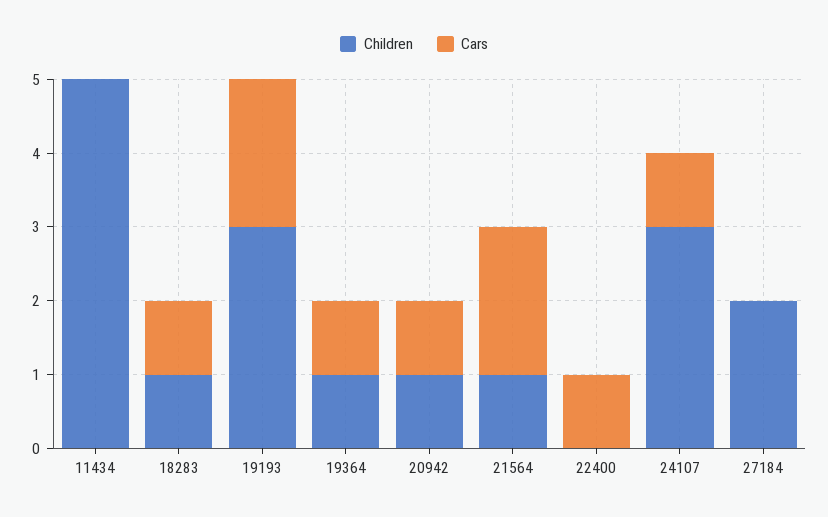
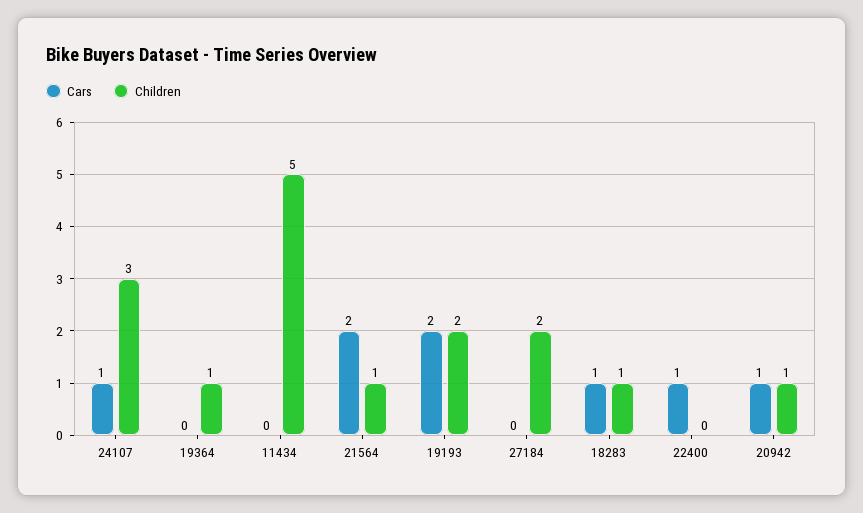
  {
    "Children": {
      "11434": 5,
      "18283": 1,
-     "19193": 3,
+     "19193": 2,
      "19364": 1,
      "20942": 1,
      "21564": 1,
      "22400": 0,
      "24107": 3,
      "27184": 2
    },
    "Cars": {
      "11434": 0,
      "18283": 1,
      "19193": 2,
-     "19364": 1,
+     "19364": 0,
      "20942": 1,
      "21564": 2,
      "22400": 1,
      "24107": 1,
      "27184": 0
    }
  }

